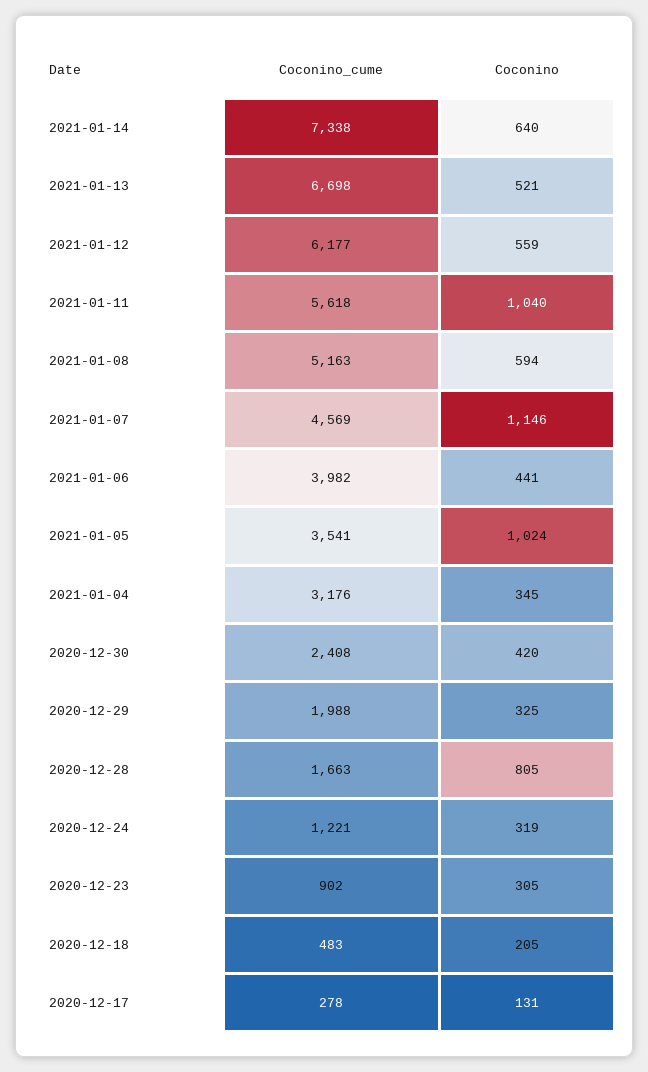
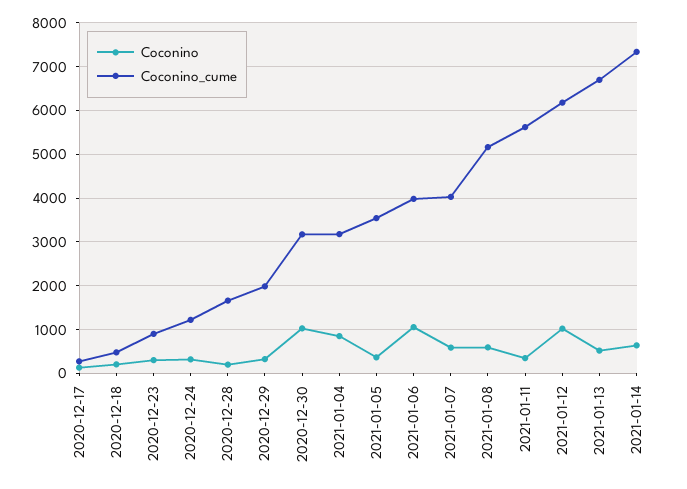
  {
    "Coconino_cume": {
      "2021-01-14": 7338,
      "2021-01-13": 6698,
      "2021-01-12": 6177,
      "2021-01-11": 5618,
      "2021-01-08": 5163,
-     "2021-01-07": 4569,
+     "2021-01-07": 4000,
      "2021-01-06": 3982,
      "2021-01-05": 3541,
      "2021-01-04": 3176,
-     "2020-12-30": 2408,
+     "2020-12-30": 3200,
      "2020-12-29": 1988,
      "2020-12-28": 1663,
      "2020-12-24": 1221,
      "2020-12-23": 902,
      "2020-12-18": 483,
      "2020-12-17": 278
    },
    "Coconino": {
      "2021-01-14": 640,
      "2021-01-13": 521,
-     "2021-01-12": 559,
+     "2021-01-12": 1000,
-     "2021-01-11": 1040,
+     "2021-01-11": 400,
      "2021-01-08": 594,
-     "2021-01-07": 1146,
+     "2021-01-07": 600,
-     "2021-01-06": 441,
+     "2021-01-06": 1000,
-     "2021-01-05": 1024,
+     "2021-01-05": 400,
-     "2021-01-04": 345,
+     "2021-01-04": 800,
-     "2020-12-30": 420,
+     "2020-12-30": 1000,
      "2020-12-29": 325,
-     "2020-12-28": 805,
+     "2020-12-28": 200,
      "2020-12-24": 319,
      "2020-12-23": 305,
      "2020-12-18": 205,
      "2020-12-17": 131
    }
  }

